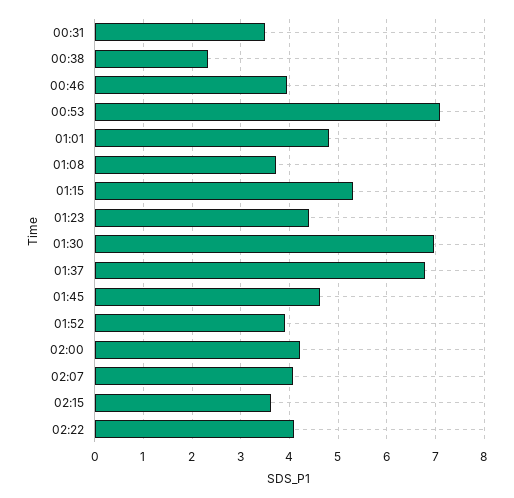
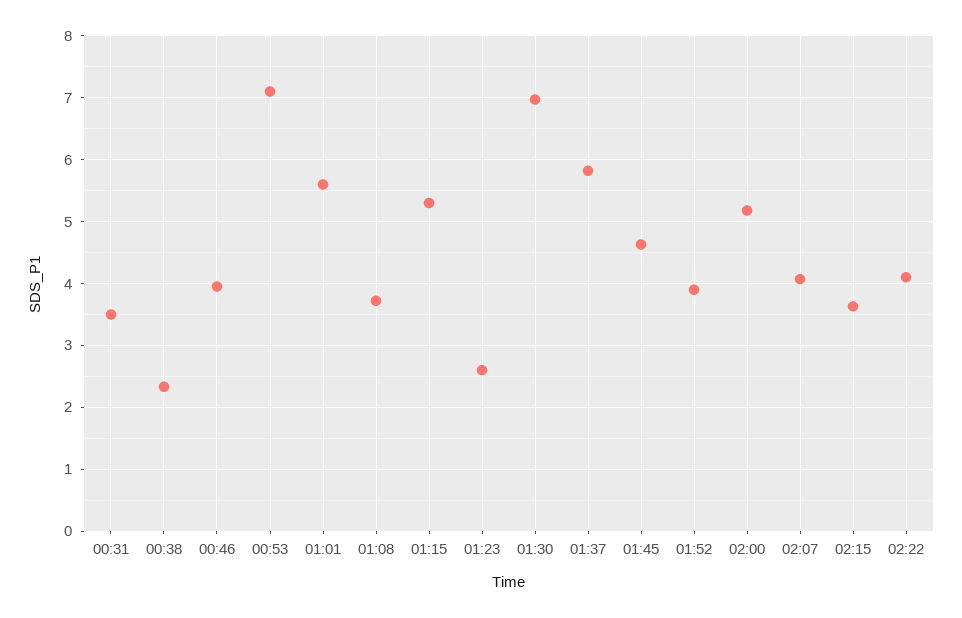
  {
    "00:31": 3.5,
    "00:38": 2.3,
    "00:46": 4,
    "00:53": 7.1,
-   "01:01": 4.8,
+   "01:01": 5.6,
    "01:08": 3.7,
    "01:15": 5.3,
-   "01:23": 4.4,
+   "01:23": 2.6,
    "01:30": 7,
-   "01:37": 6.8,
+   "01:37": 5.8,
    "01:45": 4.6,
    "01:52": 3.9,
-   "02:00": 4.2,
+   "02:00": 5.2,
    "02:07": 4.1,
    "02:15": 3.6,
    "02:22": 4.1
  }

